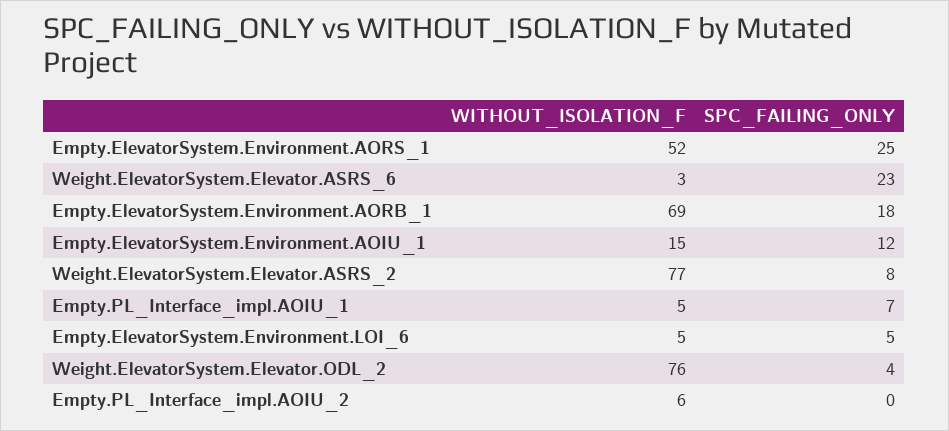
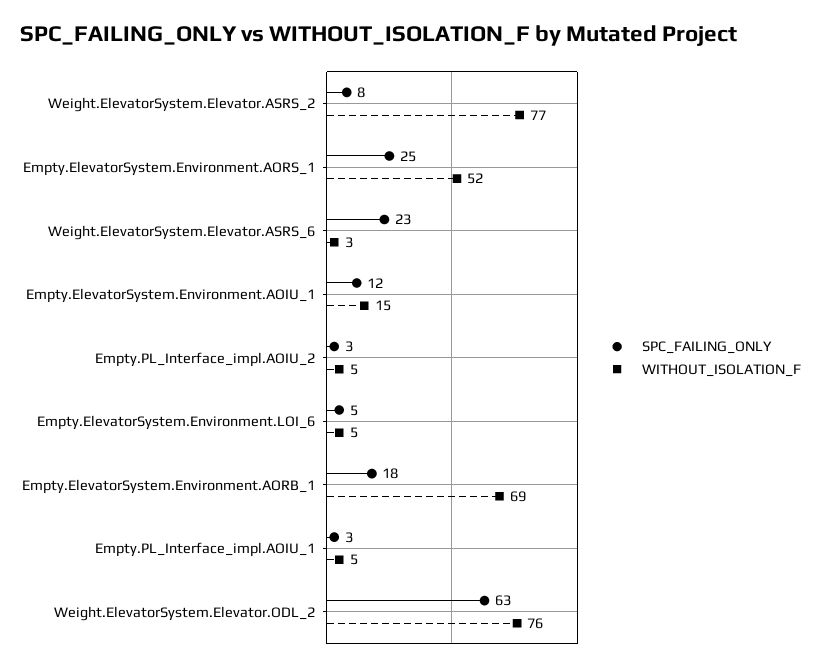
  {
    "WITHOUT_ISOLATION_F": {
      "Empty.ElevatorSystem.Environment.AORS_1": 52,
      "Weight.ElevatorSystem.Elevator.ASRS_6": 3,
      "Empty.ElevatorSystem.Environment.AORB_1": 69,
      "Empty.ElevatorSystem.Environment.AOIU_1": 15,
      "Weight.ElevatorSystem.Elevator.ASRS_2": 77,
      "Empty.PL_Interface_impl.AOIU_1": 5,
      "Empty.ElevatorSystem.Environment.LOI_6": 5,
      "Weight.ElevatorSystem.Elevator.ODL_2": 76,
-     "Empty.PL_Interface_impl.AOIU_2": 6
+     "Empty.PL_Interface_impl.AOIU_2": 5
    },
    "SPC_FAILING_ONLY": {
      "Empty.ElevatorSystem.Environment.AORS_1": 25,
      "Weight.ElevatorSystem.Elevator.ASRS_6": 23,
      "Empty.ElevatorSystem.Environment.AORB_1": 18,
      "Empty.ElevatorSystem.Environment.AOIU_1": 12,
      "Weight.ElevatorSystem.Elevator.ASRS_2": 8,
-     "Empty.PL_Interface_impl.AOIU_1": 7,
+     "Empty.PL_Interface_impl.AOIU_1": 3,
      "Empty.ElevatorSystem.Environment.LOI_6": 5,
-     "Weight.ElevatorSystem.Elevator.ODL_2": 4,
+     "Weight.ElevatorSystem.Elevator.ODL_2": 63,
-     "Empty.PL_Interface_impl.AOIU_2": 0
+     "Empty.PL_Interface_impl.AOIU_2": 3
    }
  }

